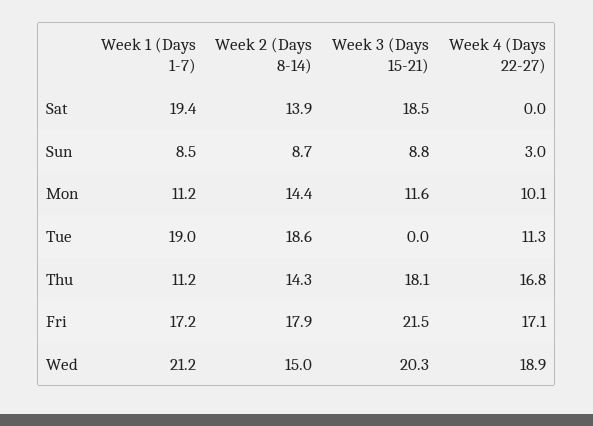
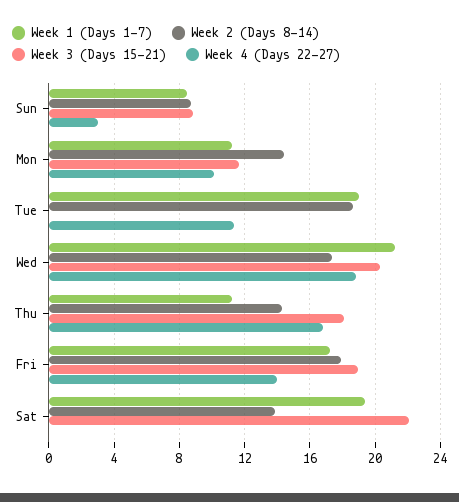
  {
    "Week 1 (Days 1-7)": {
      "Sat": 19.4,
      "Sun": 8.5,
      "Mon": 11.2,
      "Tue": 19,
      "Thu": 11.2,
      "Fri": 17.2,
      "Wed": 21.2
    },
    "Week 2 (Days 8-14)": {
      "Sat": 13.9,
      "Sun": 8.7,
      "Mon": 14.4,
      "Tue": 18.6,
      "Thu": 14.3,
      "Fri": 17.9,
-     "Wed": 15
+     "Wed": 17.5
    },
    "Week 3 (Days 15-21)": {
-     "Sat": 18.5,
+     "Sat": 22,
      "Sun": 8.8,
      "Mon": 11.6,
      "Tue": 0,
      "Thu": 18.1,
-     "Fri": 21.5,
+     "Fri": 19,
      "Wed": 20.3
    },
    "Week 4 (Days 22-27)": {
      "Sat": 0,
      "Sun": 3,
      "Mon": 10.1,
      "Tue": 11.3,
      "Thu": 16.8,
-     "Fri": 17.1,
+     "Fri": 14,
      "Wed": 18.9
    }
  }

